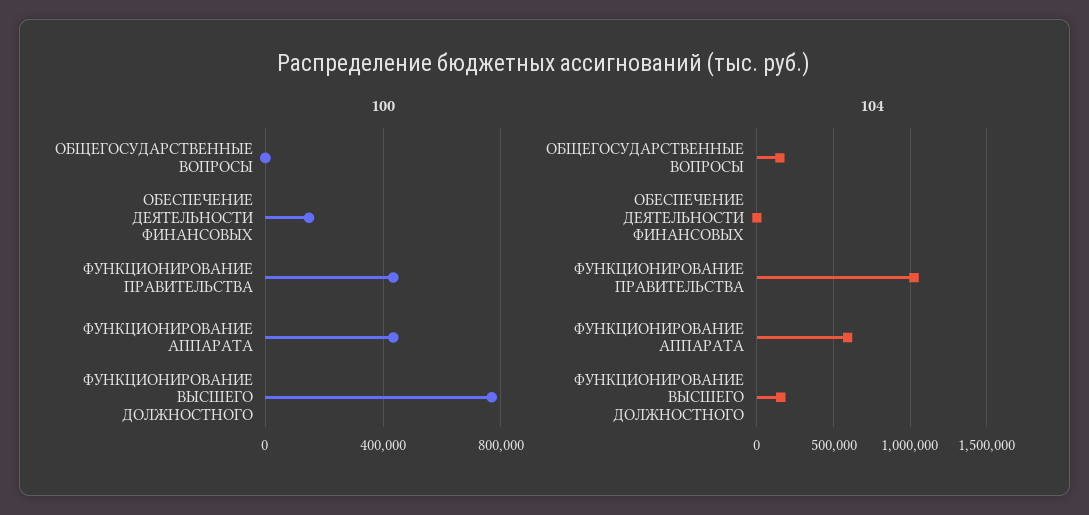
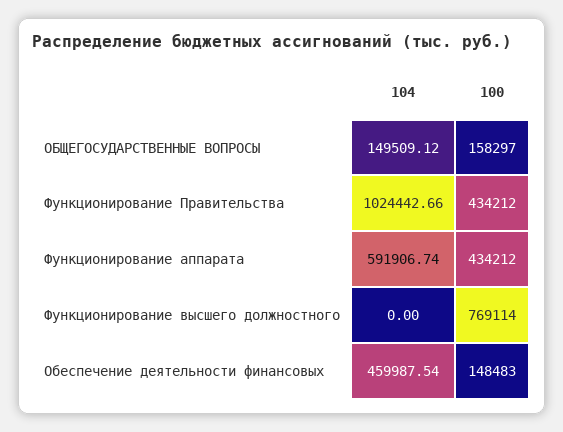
  {
    "100": {
-     "ОБЩЕГОСУДАРСТВЕННЫЕ ВОПРОСЫ": 0,
+     "ОБЩЕГОСУДАРСТВЕННЫЕ ВОПРОСЫ": 158297,
      "ОБЕСПЕЧЕНИЕ ДЕЯТЕЛЬНОСТИ ФИНАНСОВЫХ": 148483,
      "ФУНКЦИОНИРОВАНИЕ ПРАВИТЕЛЬСТВА": 434212,
      "ФУНКЦИОНИРОВАНИЕ АППАРАТА": 434212,
      "ФУНКЦИОНИРОВАНИЕ ВЫСШЕГО ДОЛЖНОСТНОГО": 769114
    },
    "104": {
      "ОБЩЕГОСУДАРСТВЕННЫЕ ВОПРОСЫ": 149509.12,
-     "ОБЕСПЕЧЕНИЕ ДЕЯТЕЛЬНОСТИ ФИНАНСОВЫХ": 0,
+     "ОБЕСПЕЧЕНИЕ ДЕЯТЕЛЬНОСТИ ФИНАНСОВЫХ": 459987.54,
      "ФУНКЦИОНИРОВАНИЕ ПРАВИТЕЛЬСТВА": 1024442.66,
      "ФУНКЦИОНИРОВАНИЕ АППАРАТА": 591906.74,
-     "ФУНКЦИОНИРОВАНИЕ ВЫСШЕГО ДОЛЖНОСТНОГО": 150000
+     "ФУНКЦИОНИРОВАНИЕ ВЫСШЕГО ДОЛЖНОСТНОГО": 0
    }
  }

